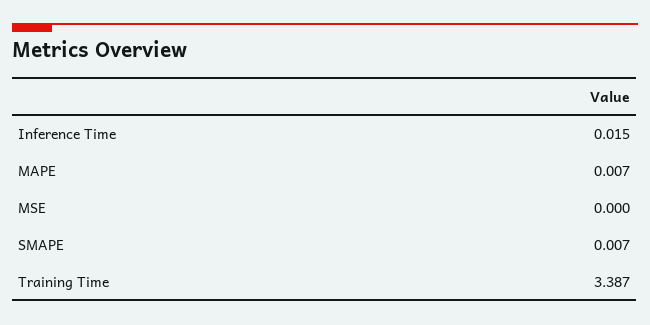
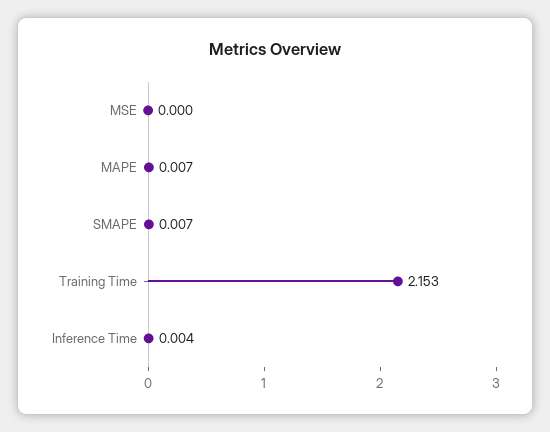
  {
-   "Inference Time": 0.015,
+   "Inference Time": 0.004,
    "MAPE": 0.007,
    "MSE": 0,
    "SMAPE": 0.007,
-   "Training Time": 3.387
+   "Training Time": 2.153
  }

